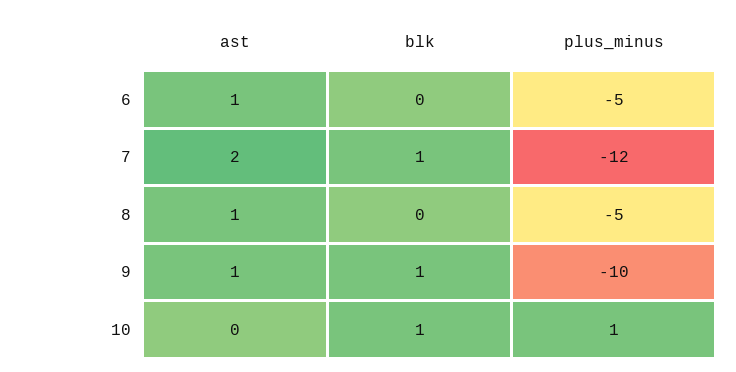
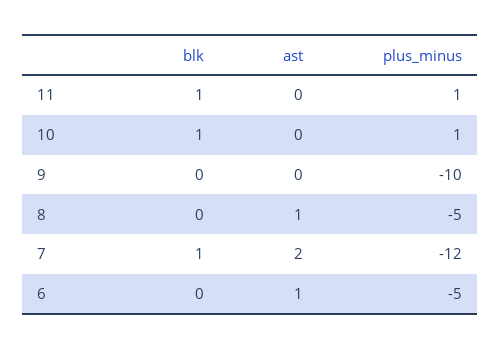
  {
    "ast": {
      "6": 1,
      "7": 2,
      "8": 1,
-     "9": 1,
+     "9": 0,
-     "10": 0
+     "10": 0,
+     "11": 0
    },
    "blk": {
      "6": 0,
      "7": 1,
      "8": 0,
-     "9": 1,
+     "9": 0,
-     "10": 1
+     "10": 1,
+     "11": 1
    },
    "plus_minus": {
      "6": -5,
      "7": -12,
      "8": -5,
      "9": -10,
-     "10": 1
+     "10": 1,
+     "11": 1
    }
  }

